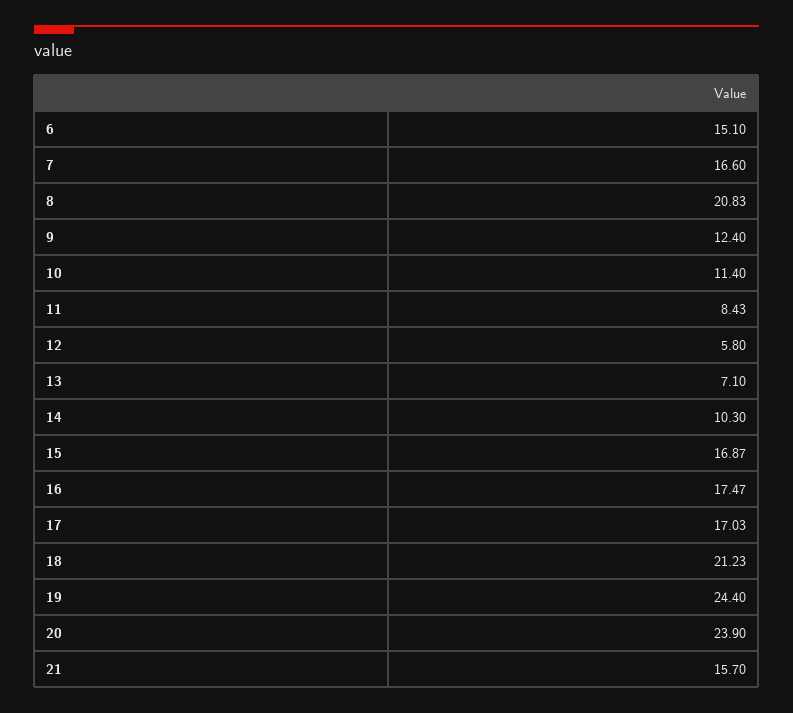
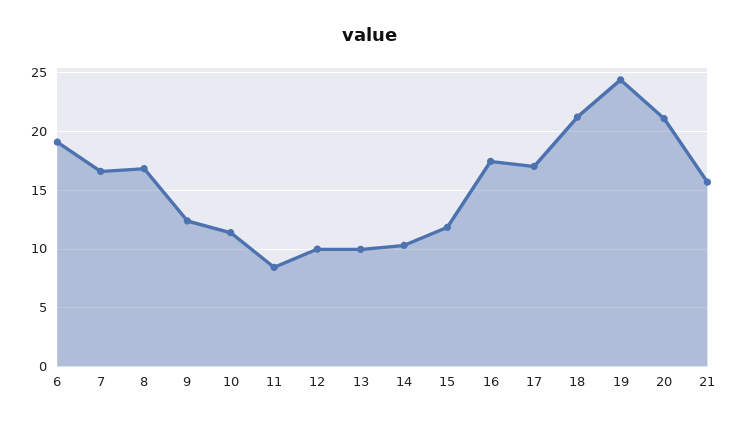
  {
-   "6": 15.1,
+   "6": 19,
    "7": 16.6,
-   "8": 20.83,
+   "8": 17,
    "9": 12.4,
    "10": 11.4,
    "11": 8.43,
-   "12": 5.8,
+   "12": 10,
-   "13": 7.1,
+   "13": 10,
    "14": 10.3,
-   "15": 16.87,
+   "15": 12,
    "16": 17.47,
    "17": 17.03,
    "18": 21.23,
    "19": 24.4,
-   "20": 23.9,
+   "20": 21,
    "21": 15.7
  }

